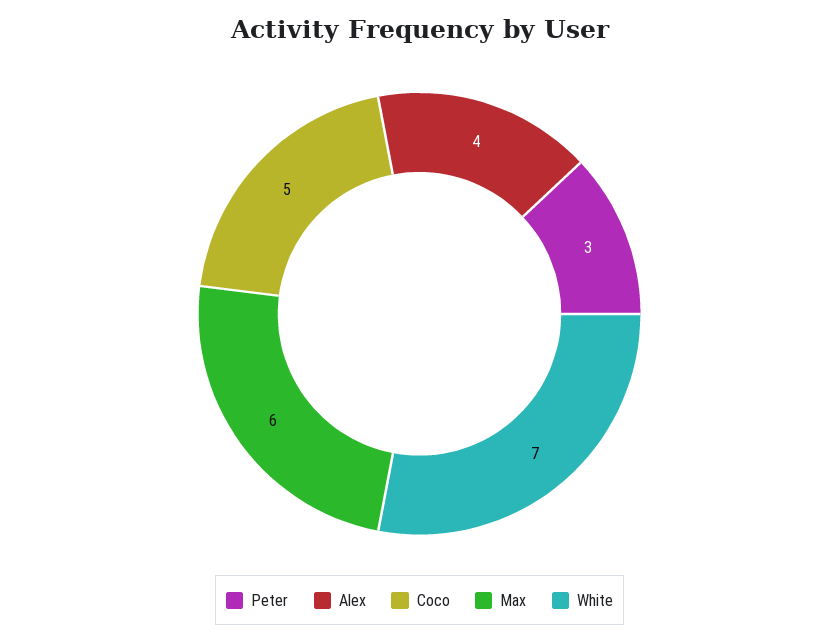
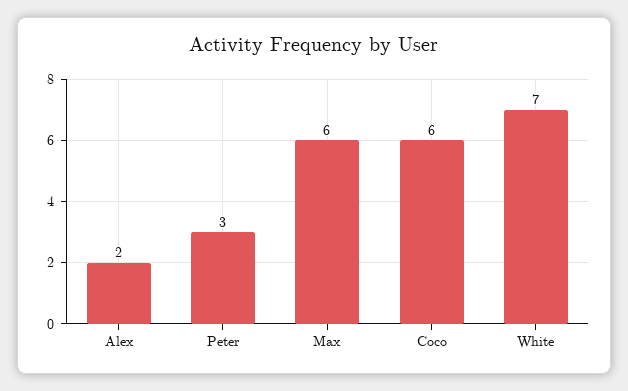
  {
    "Peter": 3,
-   "Alex": 4,
+   "Alex": 2,
-   "Coco": 5,
+   "Coco": 6,
    "Max": 6,
    "White": 7
  }

